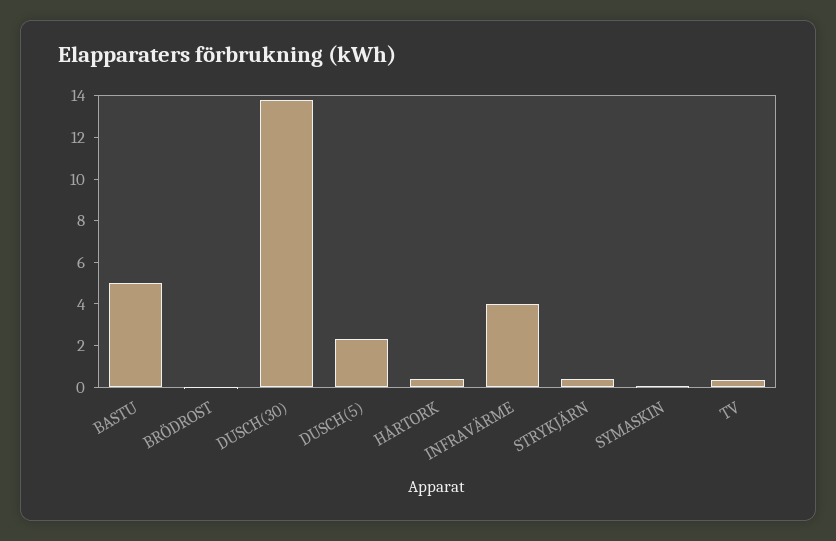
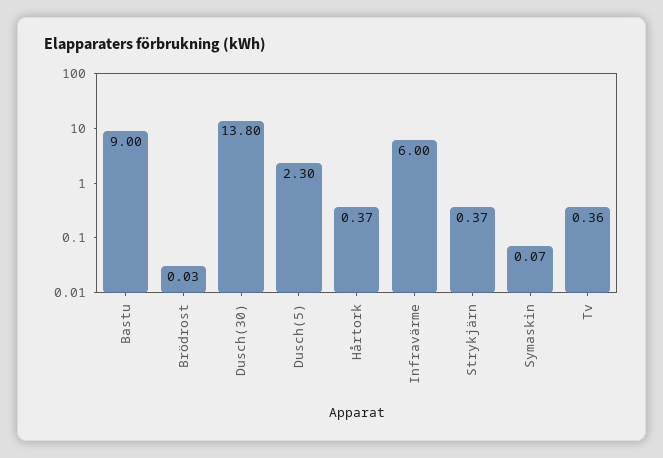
  {
-   "BASTU": 5,
+   "BASTU": 9,
    "BRÖDROST": 0.03,
    "DUSCH(30)": 13.8,
    "DUSCH(5)": 2.3,
    "HÅRTORK": 0.37,
-   "INFRAVÄRME": 4,
+   "INFRAVÄRME": 6,
    "STRYKJÄRN": 0.37,
    "SYMASKIN": 0.07,
    "TV": 0.36
  }

